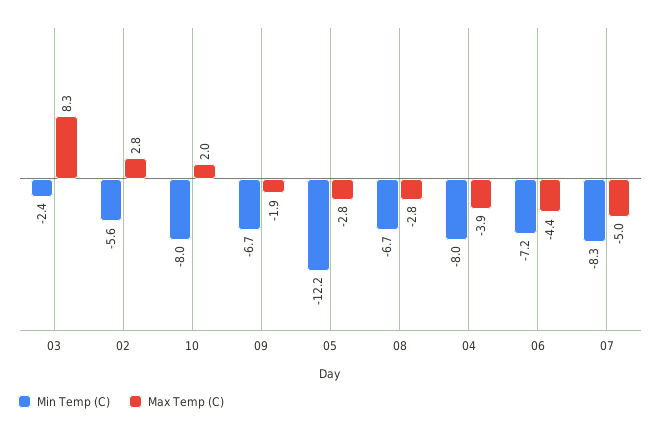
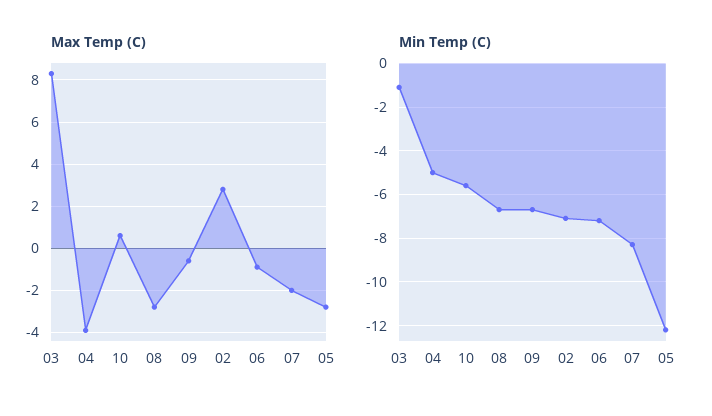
  {
    "Min Temp (C)": {
-     "03": -2.4,
+     "03": -1,
-     "02": -5.6,
+     "02": -7,
-     "10": -8,
+     "10": -5.5,
      "09": -6.7,
      "05": -12.2,
      "08": -6.7,
-     "04": -8,
+     "04": -5,
      "06": -7.2,
      "07": -8.3
    },
    "Max Temp (C)": {
      "03": 8.3,
      "02": 2.8,
-     "10": 2,
+     "10": 0.5,
-     "09": -1.9,
+     "09": -0.5,
      "05": -2.8,
      "08": -2.8,
      "04": -3.9,
-     "06": -4.4,
+     "06": -1,
-     "07": -5
+     "07": -2
    }
  }

